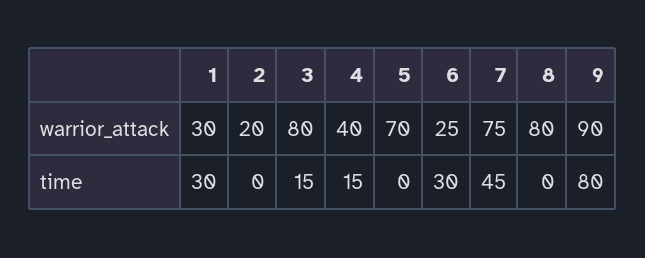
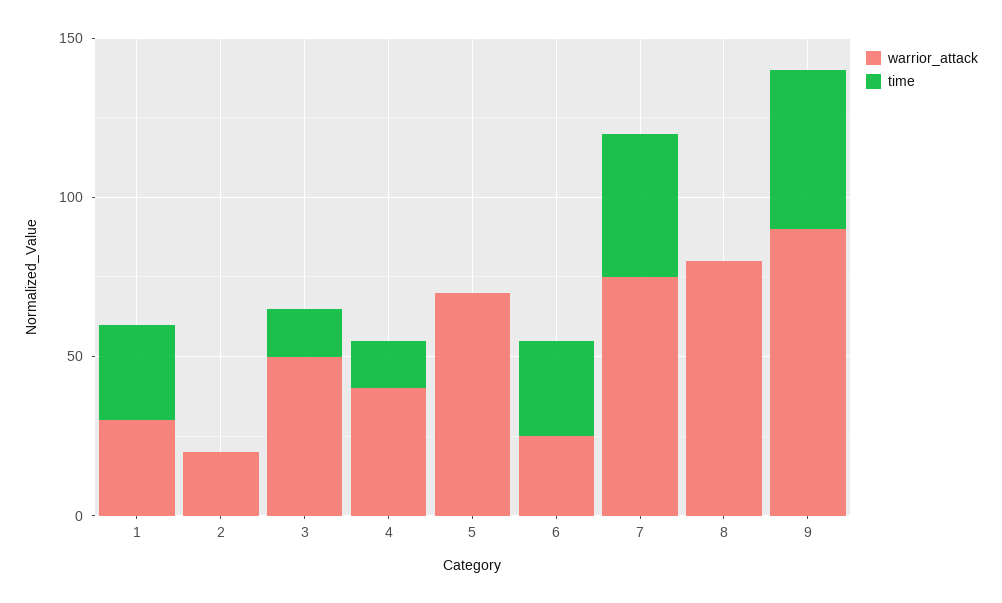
  {
    "warrior_attack": {
      "1": 30,
      "2": 20,
-     "3": 80,
+     "3": 50,
      "4": 40,
      "5": 70,
      "6": 25,
      "7": 75,
      "8": 80,
      "9": 90
    },
    "time": {
      "1": 30,
      "2": 0,
      "3": 15,
      "4": 15,
      "5": 0,
      "6": 30,
      "7": 45,
      "8": 0,
-     "9": 80
+     "9": 50
    }
  }

